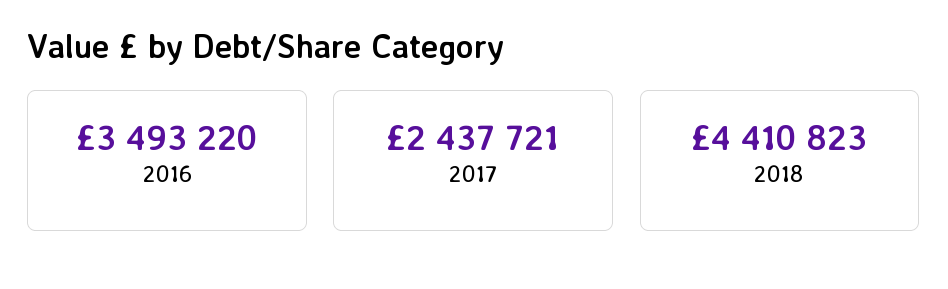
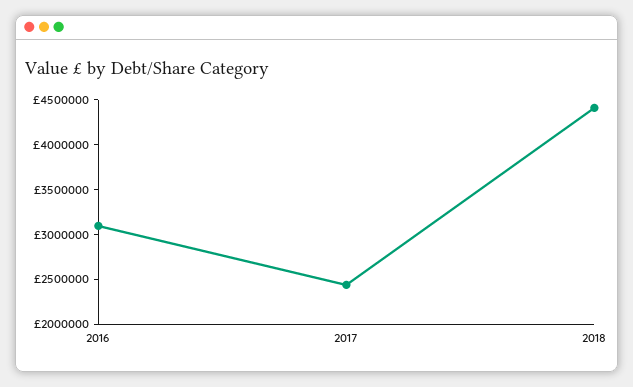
  {
-   "2016": 3493220,
+   "2016": 3100000,
    "2017": 2437721,
    "2018": 4410823
  }

